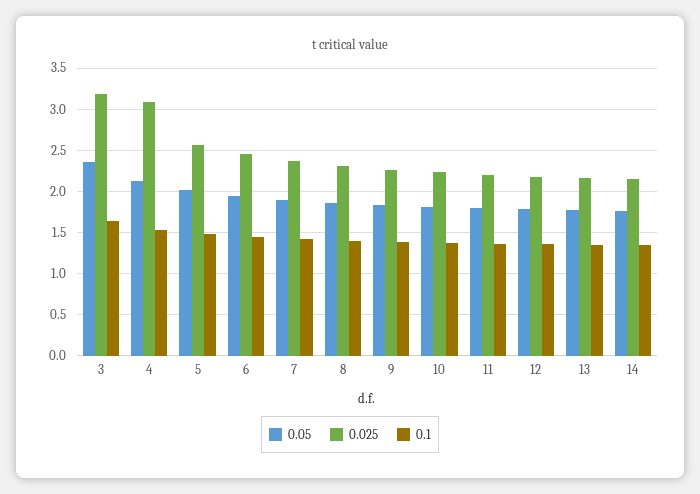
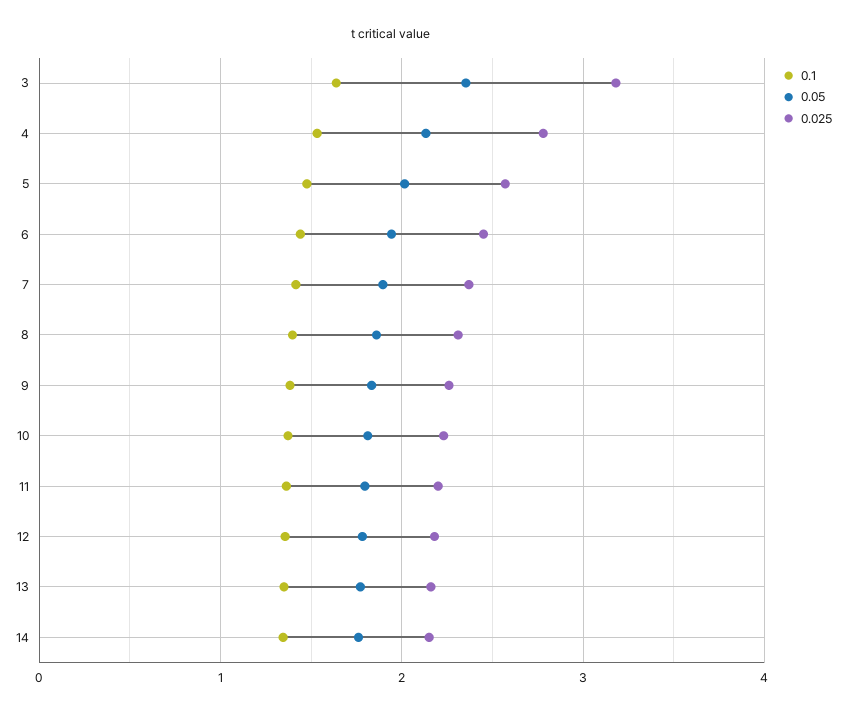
  {
    "0.05": {
      "3": 2.4,
      "4": 2.1,
      "5": 2,
      "6": 1.9,
      "7": 1.9,
      "8": 1.9,
      "9": 1.8,
      "10": 1.8,
      "11": 1.8,
      "12": 1.8,
      "13": 1.8,
      "14": 1.8
    },
    "0.025": {
      "3": 3.2,
-     "4": 3.1,
+     "4": 2.8,
      "5": 2.6,
      "6": 2.5,
      "7": 2.4,
      "8": 2.3,
      "9": 2.3,
      "10": 2.2,
      "11": 2.2,
      "12": 2.2,
      "13": 2.2,
      "14": 2.2
    },
    "0.1": {
      "3": 1.6,
      "4": 1.5,
      "5": 1.5,
      "6": 1.4,
      "7": 1.4,
      "8": 1.4,
      "9": 1.4,
      "10": 1.4,
      "11": 1.4,
      "12": 1.4,
      "13": 1.4,
      "14": 1.3
    }
  }

